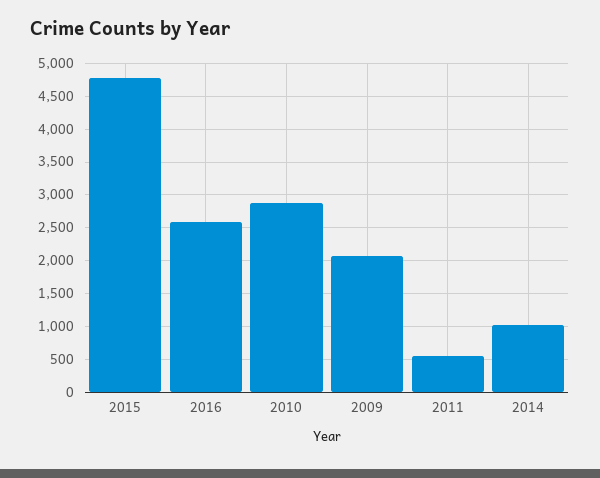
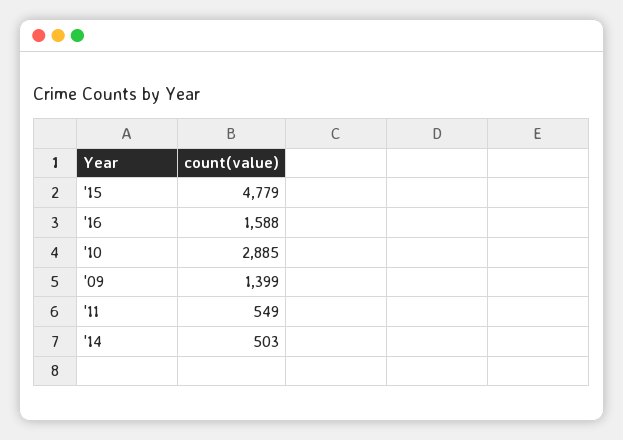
  {
    "2015": 4779,
-   "2016": 2600,
+   "2016": 1588,
    "2010": 2885,
-   "2009": 2100,
+   "2009": 1399,
    "2011": 549,
-   "2014": 1000
+   "2014": 503
  }

